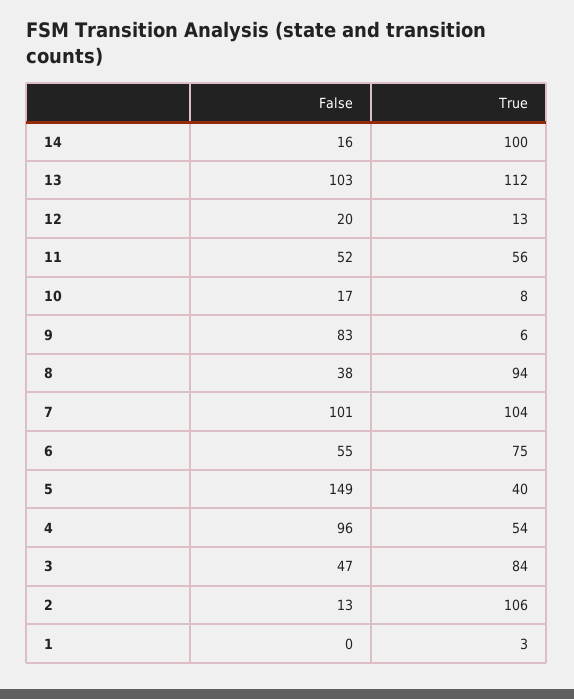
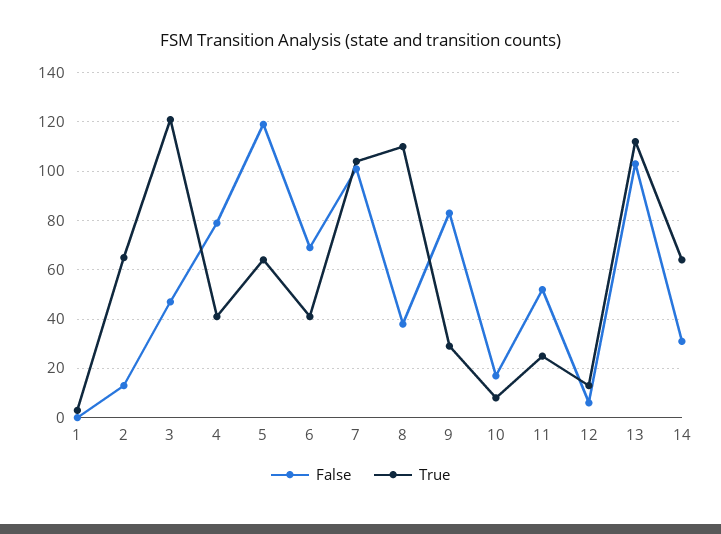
  {
    "False": {
-     "14": 16,
+     "14": 30,
      "13": 103,
-     "12": 20,
+     "12": 5,
      "11": 52,
      "10": 17,
      "9": 83,
      "8": 38,
      "7": 101,
-     "6": 55,
+     "6": 70,
-     "5": 149,
+     "5": 120,
-     "4": 96,
+     "4": 80,
      "3": 47,
      "2": 13,
      "1": 0
    },
    "True": {
-     "14": 100,
+     "14": 65,
      "13": 112,
      "12": 13,
-     "11": 56,
+     "11": 25,
      "10": 8,
-     "9": 6,
+     "9": 30,
-     "8": 94,
+     "8": 110,
      "7": 104,
-     "6": 75,
+     "6": 40,
-     "5": 40,
+     "5": 65,
-     "4": 54,
+     "4": 40,
-     "3": 84,
+     "3": 120,
-     "2": 106,
+     "2": 65,
      "1": 3
    }
  }

